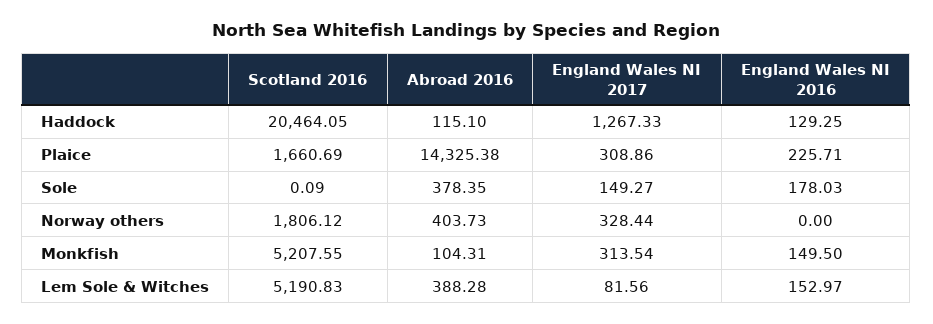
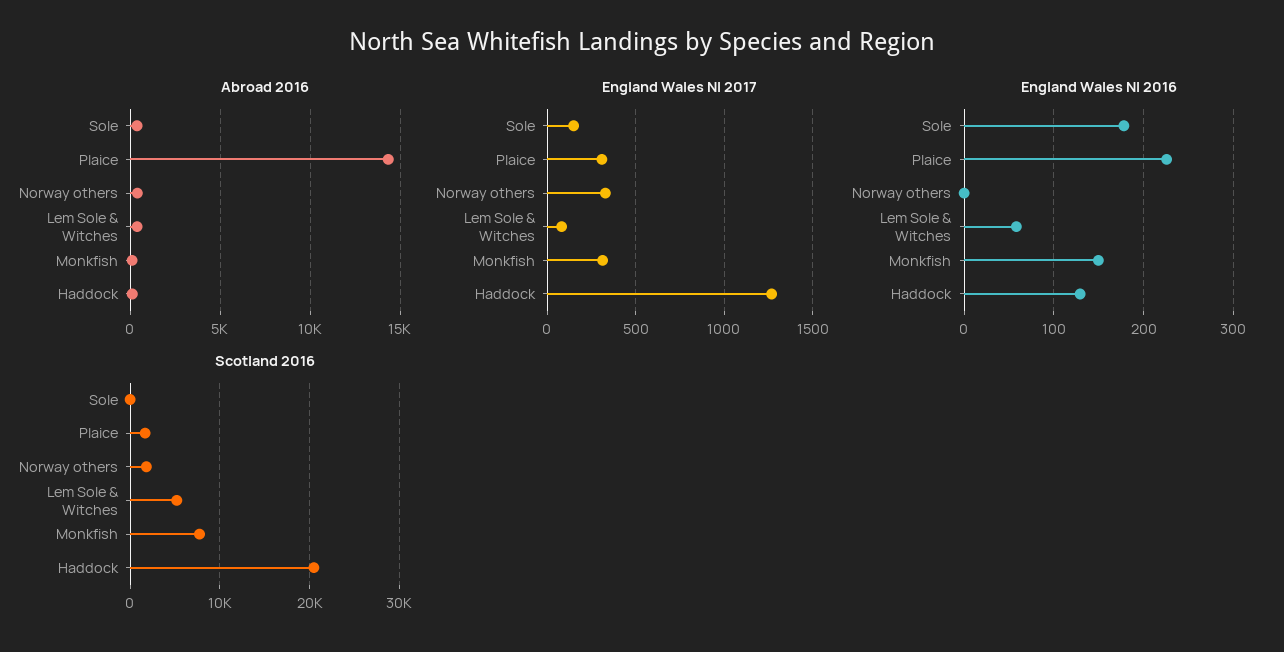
  {
    "Scotland 2016": {
      "Haddock": 20464.05,
      "Plaice": 1660.69,
      "Sole": 0.09,
      "Norway others": 1806.12,
-     "Monkfish": 5207.55,
+     "Monkfish": 8000,
      "Lem Sole & Witches": 5190.83
    },
    "Abroad 2016": {
      "Haddock": 115.1,
      "Plaice": 14325.38,
      "Sole": 378.35,
      "Norway others": 403.73,
      "Monkfish": 104.31,
      "Lem Sole & Witches": 388.28
    },
    "England Wales NI 2017": {
      "Haddock": 1267.33,
      "Plaice": 308.86,
      "Sole": 149.27,
      "Norway others": 328.44,
      "Monkfish": 313.54,
      "Lem Sole & Witches": 81.56
    },
    "England Wales NI 2016": {
      "Haddock": 129.25,
      "Plaice": 225.71,
      "Sole": 178.03,
      "Norway others": 0,
      "Monkfish": 149.5,
-     "Lem Sole & Witches": 152.97
+     "Lem Sole & Witches": 60
    }
  }

